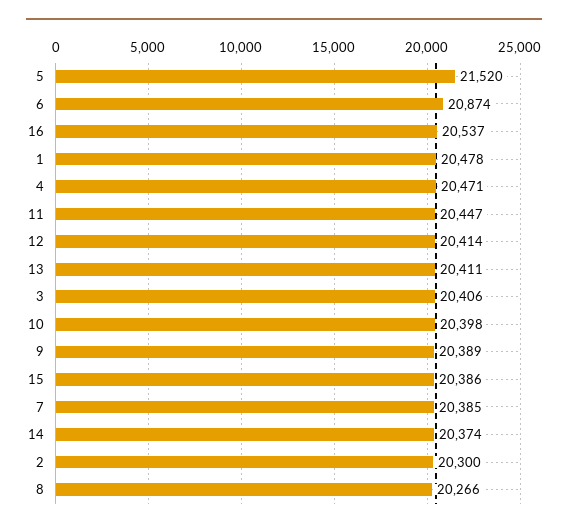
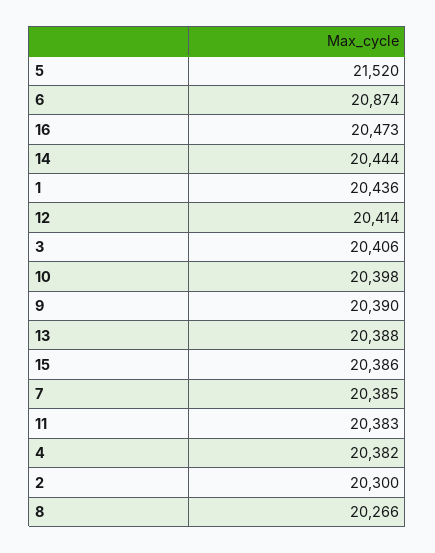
  {
    "5": 21520,
    "6": 20874,
-   "16": 20537,
+   "16": 20473,
-   "1": 20478,
+   "1": 20436,
-   "4": 20471,
+   "4": 20382,
-   "11": 20447,
+   "11": 20383,
    "12": 20414,
-   "13": 20411,
+   "13": 20388,
    "3": 20406,
    "10": 20398,
-   "9": 20389,
+   "9": 20390,
    "15": 20386,
    "7": 20385,
-   "14": 20374,
+   "14": 20444,
    "2": 20300,
    "8": 20266
  }

